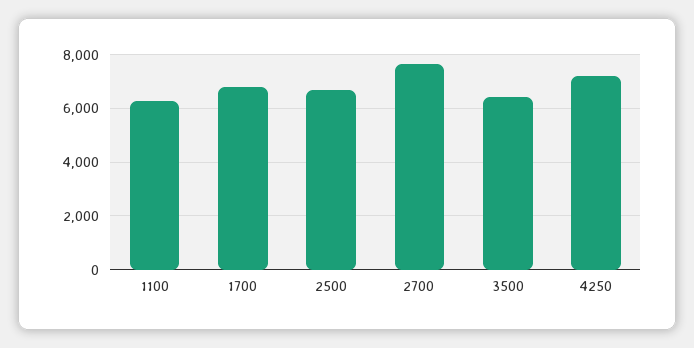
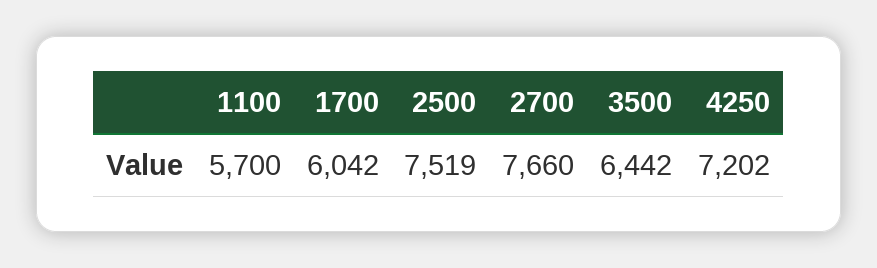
  {
-   "1100": 6250,
+   "1100": 5700,
-   "1700": 6750,
+   "1700": 6042,
-   "2500": 6750,
+   "2500": 7519,
    "2700": 7660,
    "3500": 6442,
    "4250": 7202
  }

